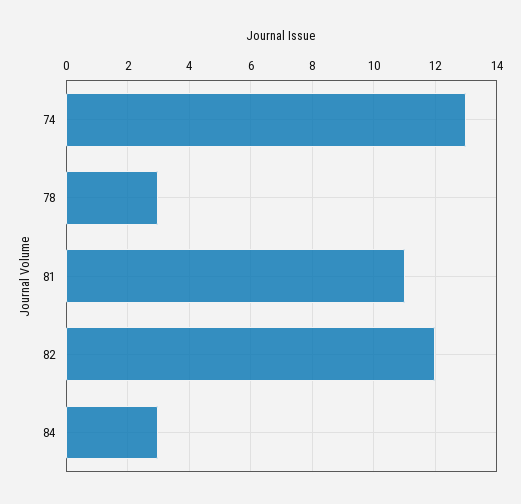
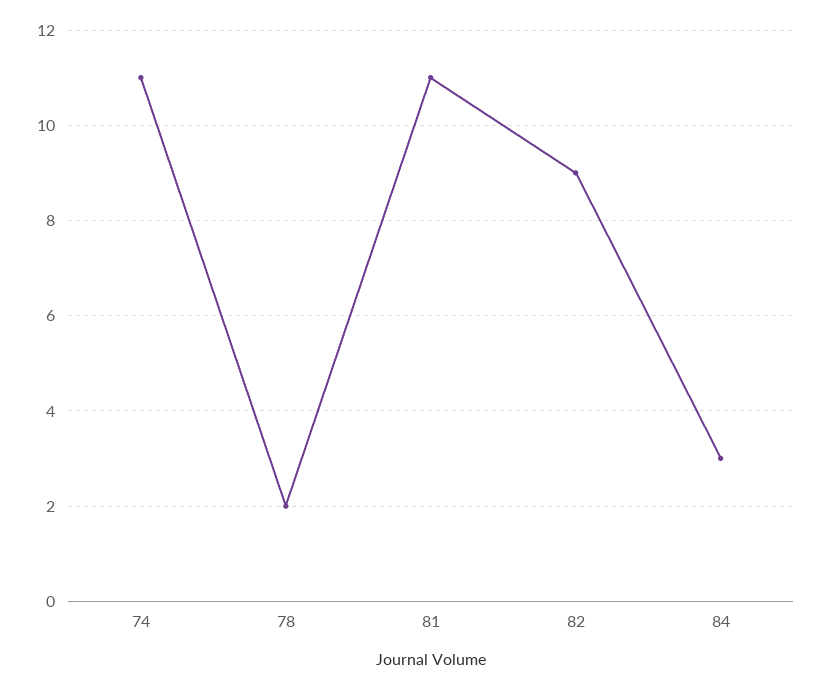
  {
-   "74": 13,
+   "74": 11,
-   "78": 3,
+   "78": 2,
    "81": 11,
-   "82": 12,
+   "82": 9,
    "84": 3
  }

